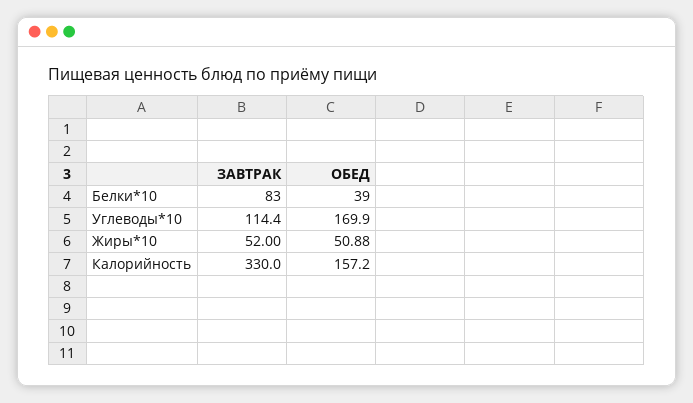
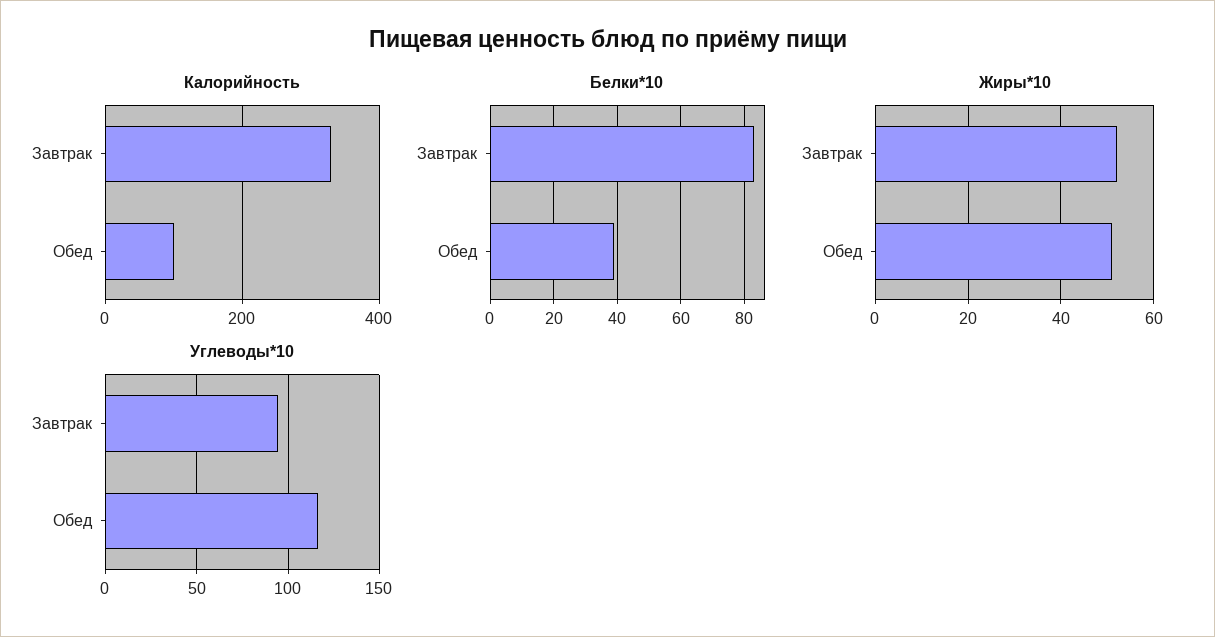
  {
    "Белки*10": {
      "ЗАВТРАК": 83,
      "ОБЕД": 39
    },
    "Углеводы*10": {
-     "ЗАВТРАК": 114.4,
+     "ЗАВТРАК": 95,
-     "ОБЕД": 169.9
+     "ОБЕД": 115
    },
    "Жиры*10": {
      "ЗАВТРАК": 52,
      "ОБЕД": 50.88
    },
    "Калорийность": {
      "ЗАВТРАК": 330,
-     "ОБЕД": 157.2
+     "ОБЕД": 100
    }
  }

